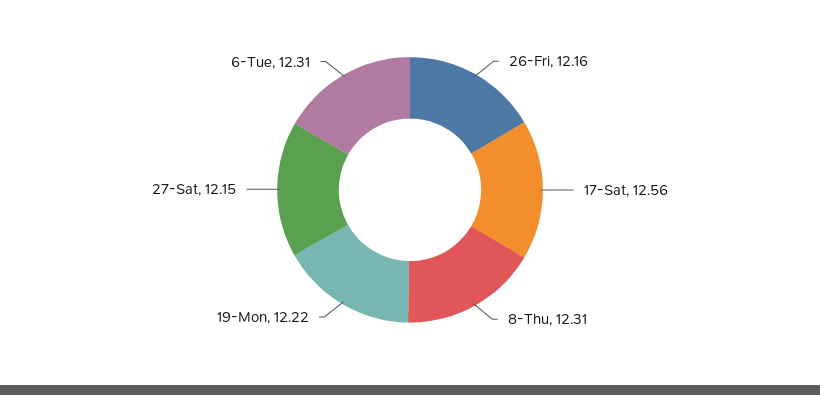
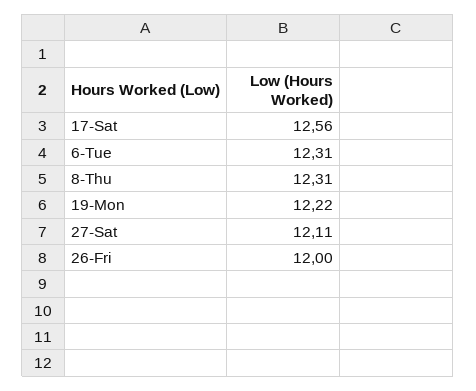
  {
-   "26-Fri": 12.16,
+   "26-Fri": 12,
    "17-Sat": 12.56,
    "8-Thu": 12.31,
    "19-Mon": 12.22,
-   "27-Sat": 12.15,
+   "27-Sat": 12.11,
    "6-Tue": 12.31
  }

